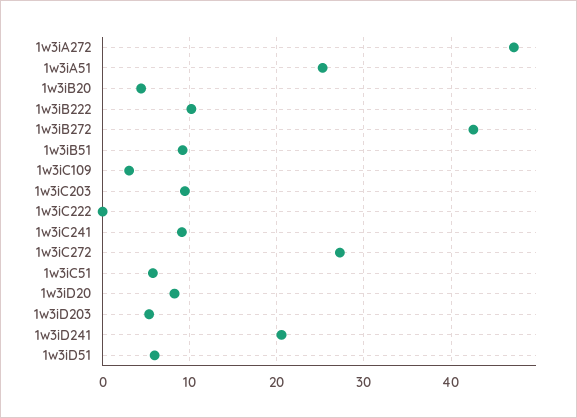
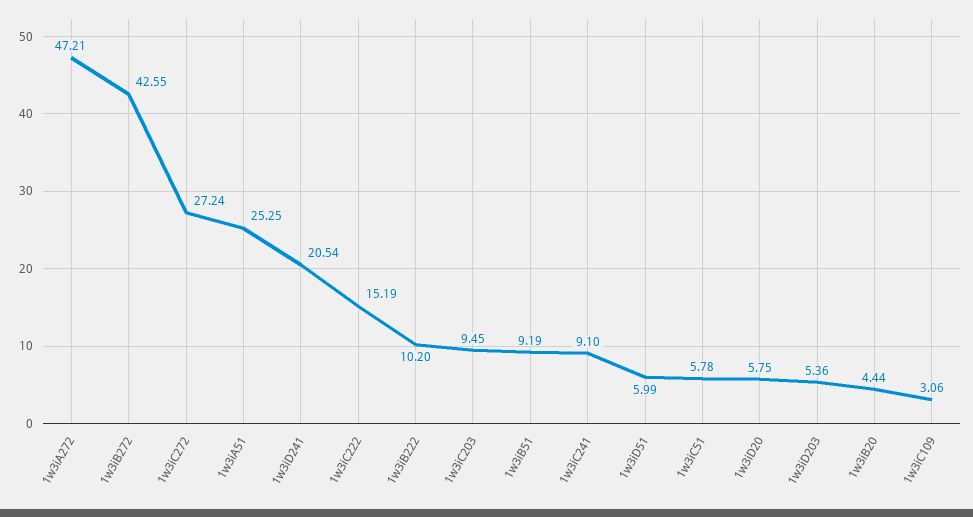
  {
    "1w3iA272": 47.21,
    "1w3iA51": 25.25,
    "1w3iB20": 4.44,
    "1w3iB222": 10.2,
    "1w3iB272": 42.55,
    "1w3iB51": 9.19,
    "1w3iC109": 3.06,
    "1w3iC203": 9.45,
-   "1w3iC222": 0,
+   "1w3iC222": 15.19,
    "1w3iC241": 9.1,
    "1w3iC272": 27.24,
    "1w3iC51": 5.78,
-   "1w3iD20": 8,
+   "1w3iD20": 5.75,
    "1w3iD203": 5.36,
    "1w3iD241": 20.54,
    "1w3iD51": 5.99
  }

